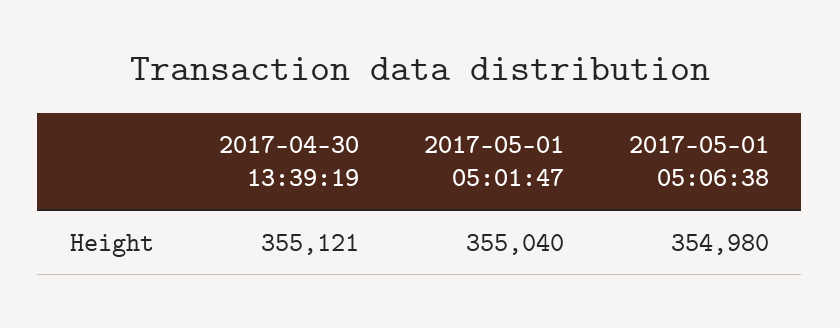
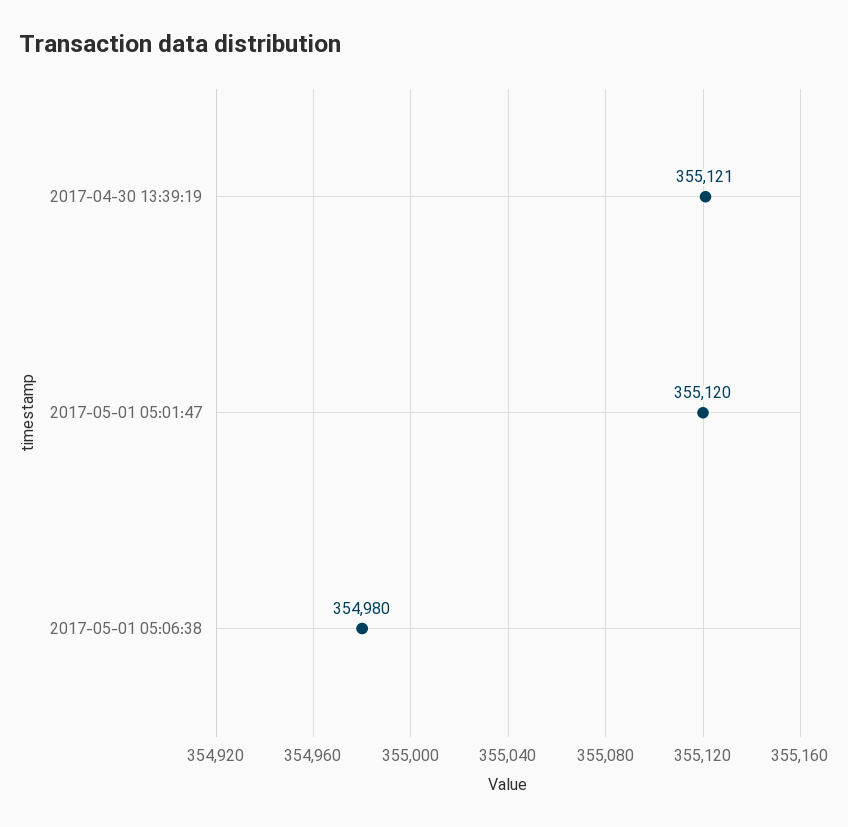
  {
    "2017-04-30 13:39:19": 355121,
-   "2017-05-01 05:01:47": 355040,
+   "2017-05-01 05:01:47": 355120,
    "2017-05-01 05:06:38": 354980
  }

